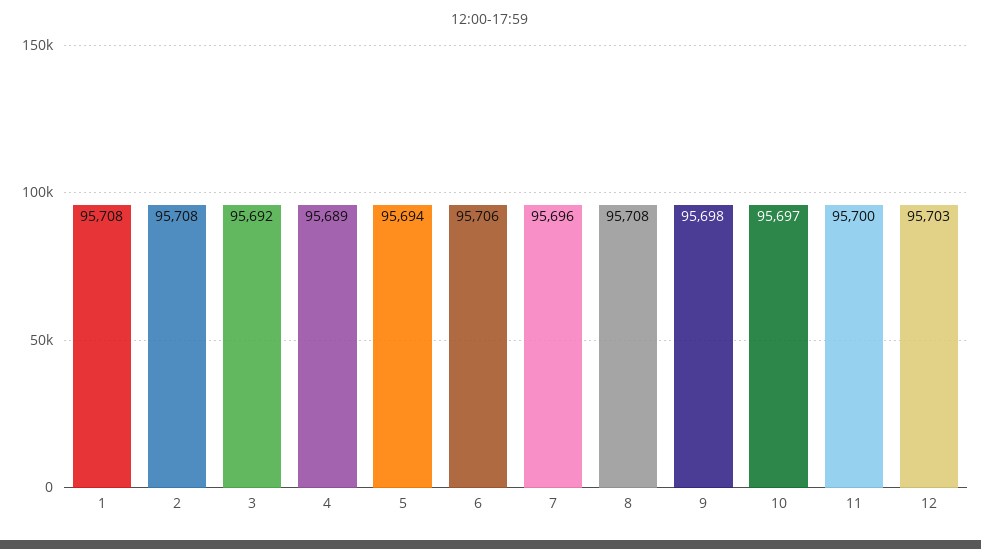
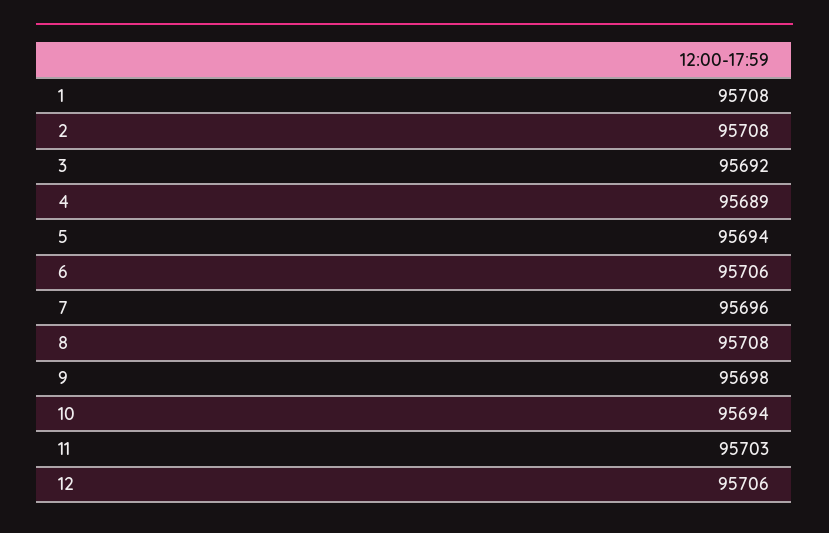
  {
    "1": 95708,
    "2": 95708,
    "3": 95692,
    "4": 95689,
    "5": 95694,
    "6": 95706,
    "7": 95696,
    "8": 95708,
    "9": 95698,
-   "10": 95697,
+   "10": 95694,
-   "11": 95700,
+   "11": 95703,
-   "12": 95703
+   "12": 95706
  }

